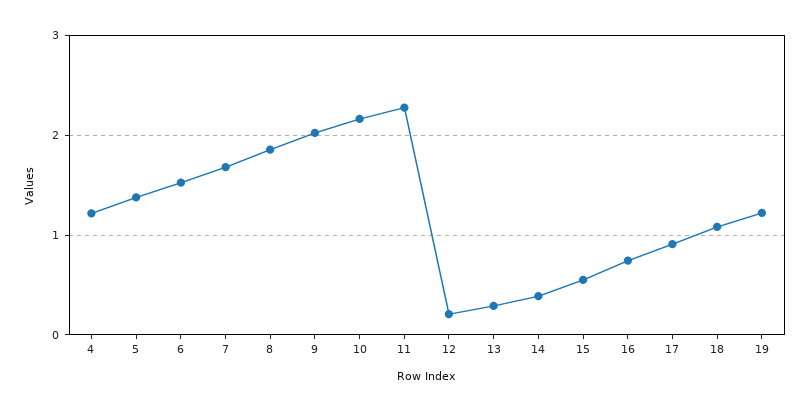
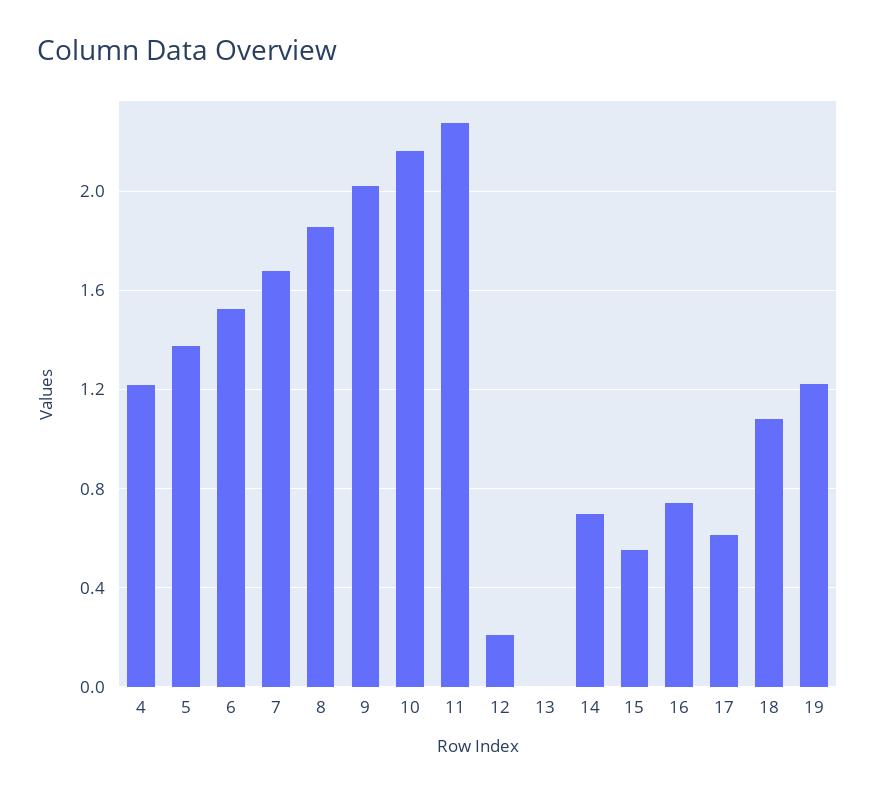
  {
    "4": 1.2,
    "5": 1.4,
    "6": 1.5,
    "7": 1.7,
    "8": 1.85,
    "9": 2,
    "10": 2.15,
    "11": 2.25,
    "12": 0.2,
-   "13": 0.3,
+   "13": 0,
-   "14": 0.4,
+   "14": 0.7,
    "15": 0.55,
    "16": 0.75,
-   "17": 0.9,
+   "17": 0.6,
    "18": 1.1,
    "19": 1.2
  }

